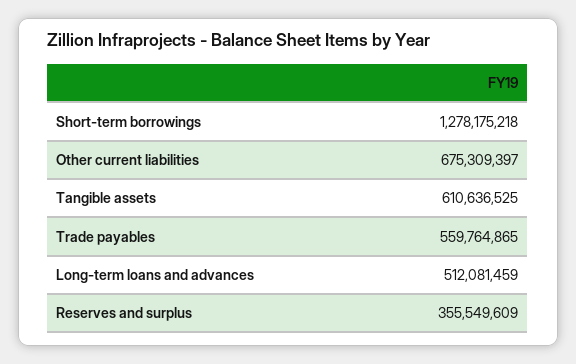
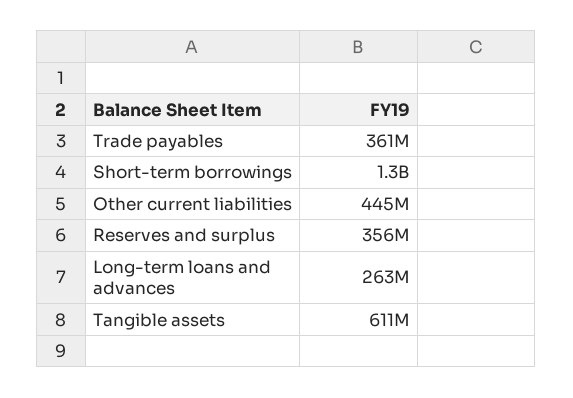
  {
    "Short-term borrowings": 1278175218,
-   "Other current liabilities": 675309397,
+   "Other current liabilities": 445000000,
    "Tangible assets": 610636525,
-   "Trade payables": 559764865,
+   "Trade payables": 361000000,
-   "Long-term loans and advances": 512081459,
+   "Long-term loans and advances": 263000000,
    "Reserves and surplus": 355549609
  }

